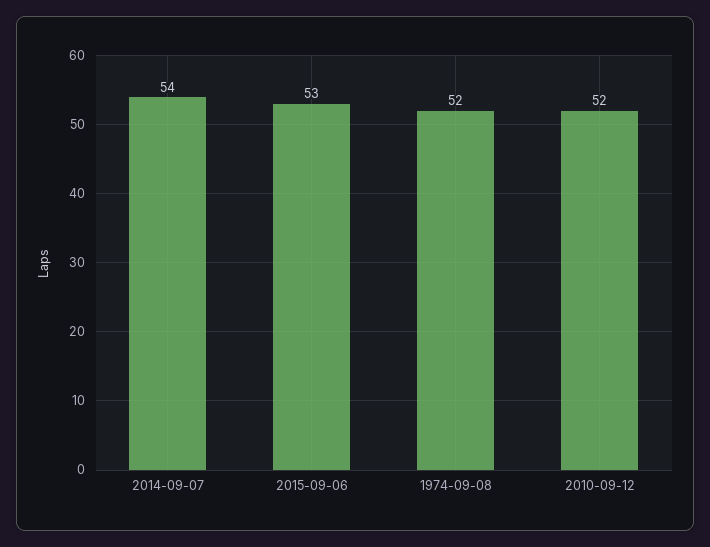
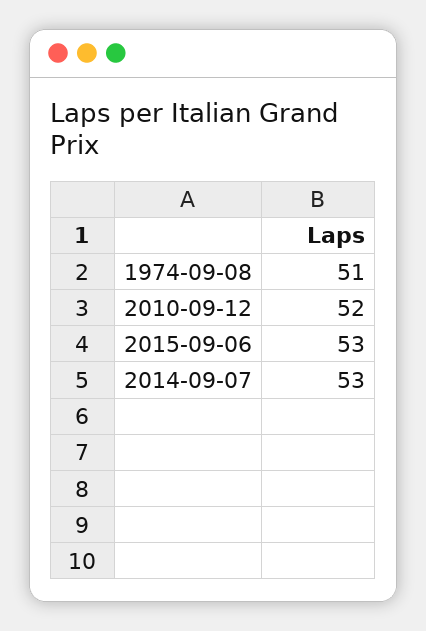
  {
-   "2014-09-07": 54,
+   "2014-09-07": 53,
    "2015-09-06": 53,
-   "1974-09-08": 52,
+   "1974-09-08": 51,
    "2010-09-12": 52
  }

